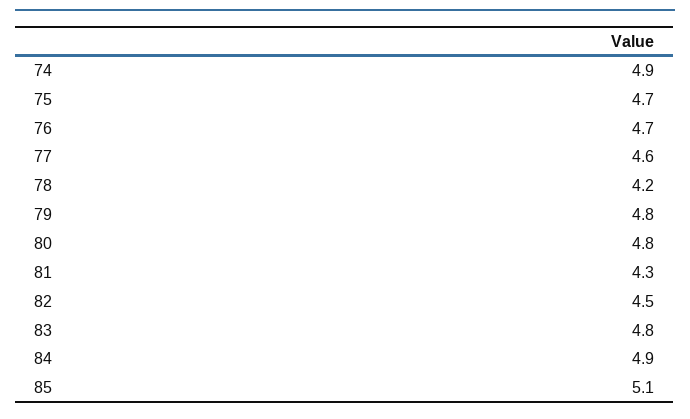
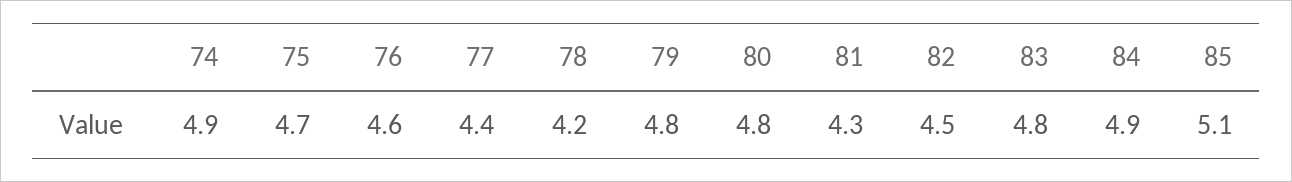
  {
    "74": 4.9,
    "75": 4.7,
-   "76": 4.7,
+   "76": 4.6,
-   "77": 4.6,
+   "77": 4.4,
    "78": 4.2,
    "79": 4.8,
    "80": 4.8,
    "81": 4.3,
    "82": 4.5,
    "83": 4.8,
    "84": 4.9,
    "85": 5.1
  }

